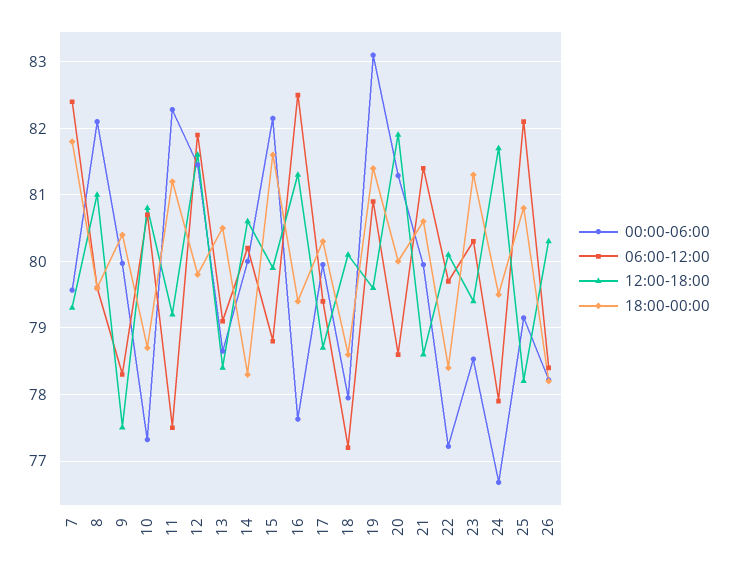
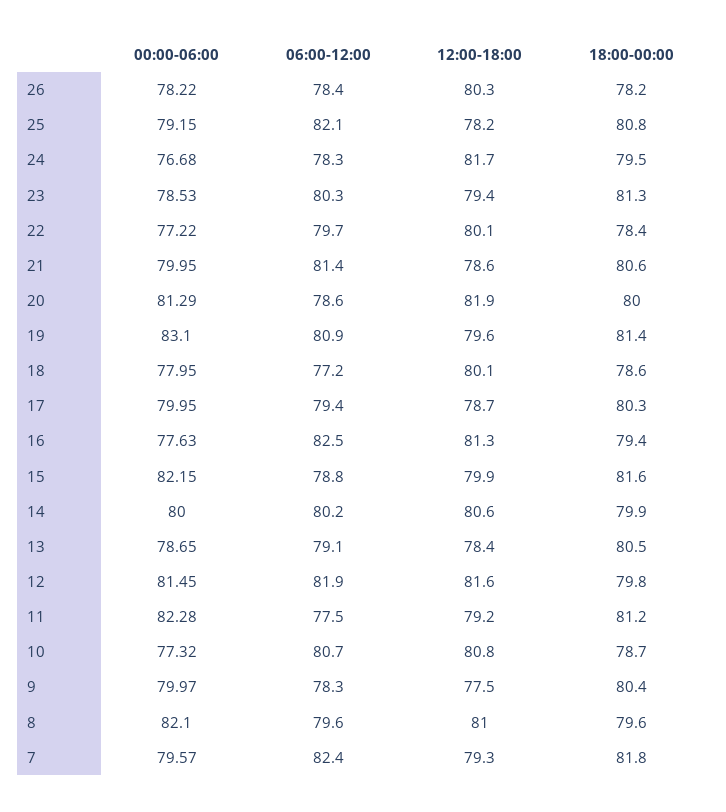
  {
    "00:00-06:00": {
      "7": 79.57,
      "8": 82.1,
      "9": 79.97,
      "10": 77.32,
      "11": 82.28,
      "12": 81.45,
      "13": 78.65,
      "14": 80,
      "15": 82.15,
      "16": 77.63,
      "17": 79.95,
      "18": 77.95,
      "19": 83.1,
      "20": 81.29,
      "21": 79.95,
      "22": 77.22,
      "23": 78.53,
      "24": 76.68,
      "25": 79.15,
      "26": 78.22
    },
    "06:00-12:00": {
      "7": 82.4,
      "8": 79.6,
      "9": 78.3,
      "10": 80.7,
      "11": 77.5,
      "12": 81.9,
      "13": 79.1,
      "14": 80.2,
      "15": 78.8,
      "16": 82.5,
      "17": 79.4,
      "18": 77.2,
      "19": 80.9,
      "20": 78.6,
      "21": 81.4,
      "22": 79.7,
      "23": 80.3,
-     "24": 77.9,
+     "24": 78.3,
      "25": 82.1,
      "26": 78.4
    },
    "12:00-18:00": {
      "7": 79.3,
      "8": 81,
      "9": 77.5,
      "10": 80.8,
      "11": 79.2,
      "12": 81.6,
      "13": 78.4,
      "14": 80.6,
      "15": 79.9,
      "16": 81.3,
      "17": 78.7,
      "18": 80.1,
      "19": 79.6,
      "20": 81.9,
      "21": 78.6,
      "22": 80.1,
      "23": 79.4,
      "24": 81.7,
      "25": 78.2,
      "26": 80.3
    },
    "18:00-00:00": {
      "7": 81.8,
      "8": 79.6,
      "9": 80.4,
      "10": 78.7,
      "11": 81.2,
      "12": 79.8,
      "13": 80.5,
-     "14": 78.3,
+     "14": 79.9,
      "15": 81.6,
      "16": 79.4,
      "17": 80.3,
      "18": 78.6,
      "19": 81.4,
      "20": 80,
      "21": 80.6,
      "22": 78.4,
      "23": 81.3,
      "24": 79.5,
      "25": 80.8,
      "26": 78.2
    }
  }

